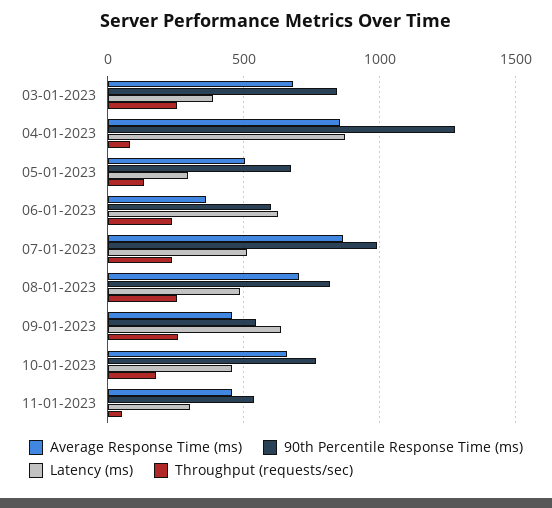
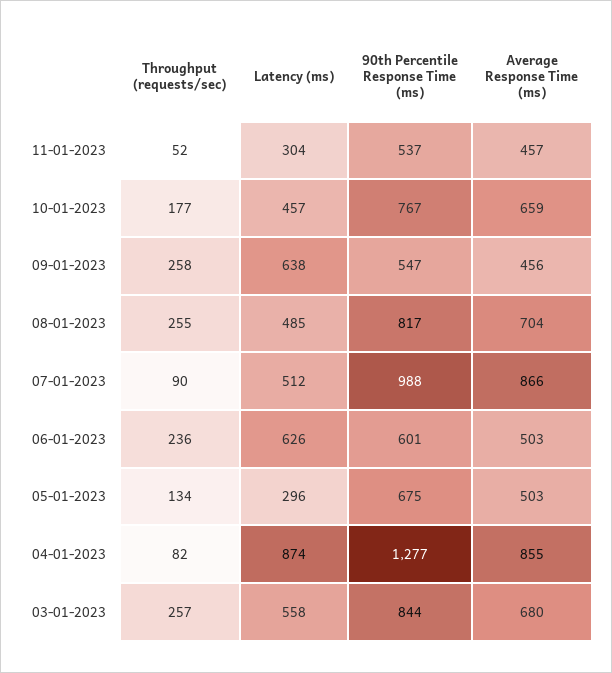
  {
    "Average Response Time (ms)": {
      "03-01-2023": 680,
      "04-01-2023": 855,
      "05-01-2023": 503,
-     "06-01-2023": 350,
+     "06-01-2023": 503,
      "07-01-2023": 866,
      "08-01-2023": 704,
      "09-01-2023": 456,
      "10-01-2023": 659,
      "11-01-2023": 457
    },
    "90th Percentile Response Time (ms)": {
      "03-01-2023": 844,
      "04-01-2023": 1277,
      "05-01-2023": 675,
      "06-01-2023": 601,
      "07-01-2023": 988,
      "08-01-2023": 817,
      "09-01-2023": 547,
      "10-01-2023": 767,
      "11-01-2023": 537
    },
    "Latency (ms)": {
-     "03-01-2023": 400,
+     "03-01-2023": 558,
      "04-01-2023": 874,
      "05-01-2023": 296,
      "06-01-2023": 626,
      "07-01-2023": 512,
      "08-01-2023": 485,
      "09-01-2023": 638,
      "10-01-2023": 457,
      "11-01-2023": 304
    },
    "Throughput (requests/sec)": {
      "03-01-2023": 257,
      "04-01-2023": 82,
      "05-01-2023": 134,
      "06-01-2023": 236,
-     "07-01-2023": 250,
+     "07-01-2023": 90,
      "08-01-2023": 255,
      "09-01-2023": 258,
      "10-01-2023": 177,
      "11-01-2023": 52
    }
  }

